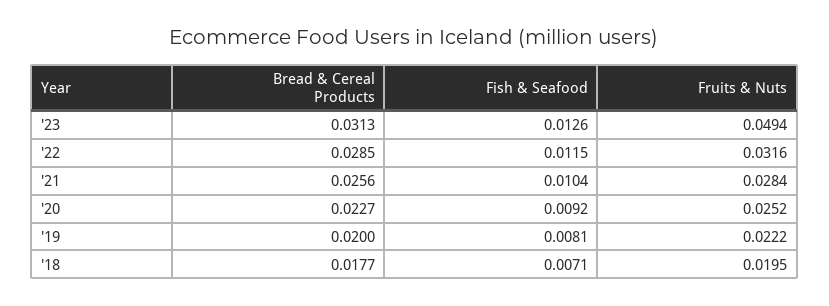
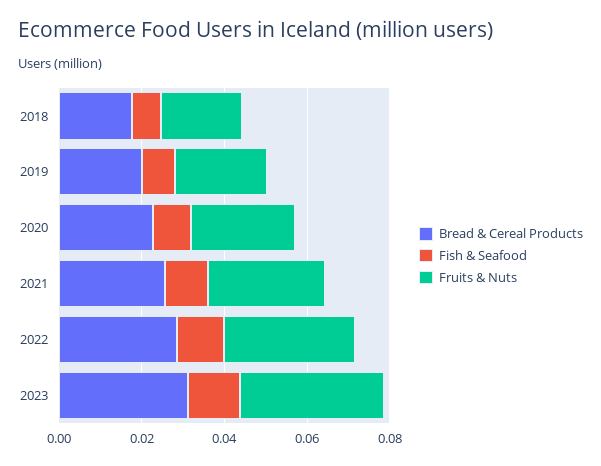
  {
    "Bread & Cereal Products": {
      "'23": 0.0313,
      "'22": 0.0285,
      "'21": 0.0256,
      "'20": 0.0227,
      "'19": 0.02,
      "'18": 0.0177
    },
    "Fish & Seafood": {
      "'23": 0.0126,
      "'22": 0.0115,
      "'21": 0.0104,
      "'20": 0.0092,
      "'19": 0.0081,
      "'18": 0.0071
    },
    "Fruits & Nuts": {
-     "'23": 0.0494,
+     "'23": 0.035,
      "'22": 0.0316,
      "'21": 0.0284,
      "'20": 0.0252,
      "'19": 0.0222,
      "'18": 0.0195
    }
  }

